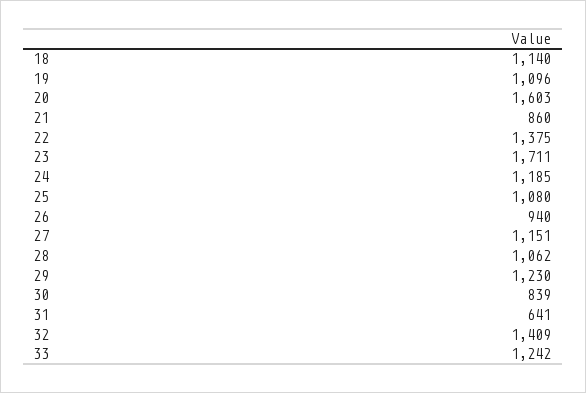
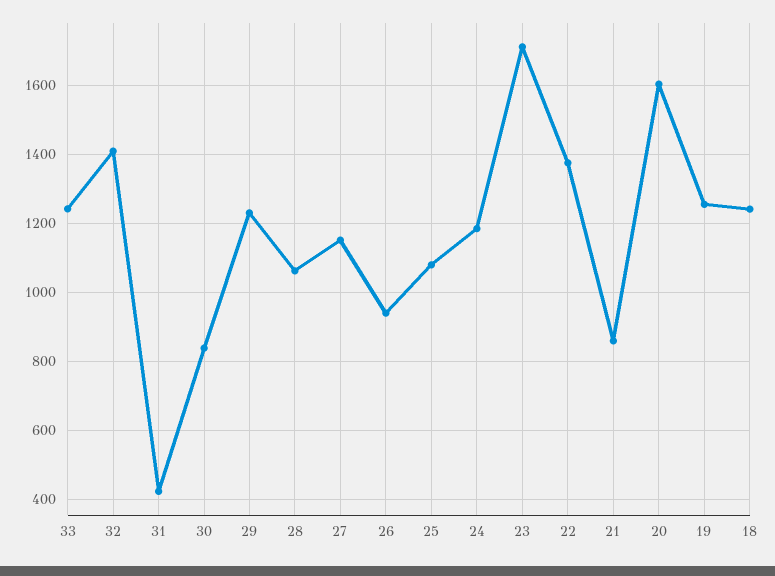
  {
-   "18": 1140,
+   "18": 1240,
-   "19": 1096,
+   "19": 1260,
    "20": 1603,
    "21": 860,
    "22": 1375,
    "23": 1711,
    "24": 1185,
    "25": 1080,
    "26": 940,
    "27": 1151,
    "28": 1062,
    "29": 1230,
    "30": 839,
-   "31": 641,
+   "31": 420,
    "32": 1409,
    "33": 1242
  }

